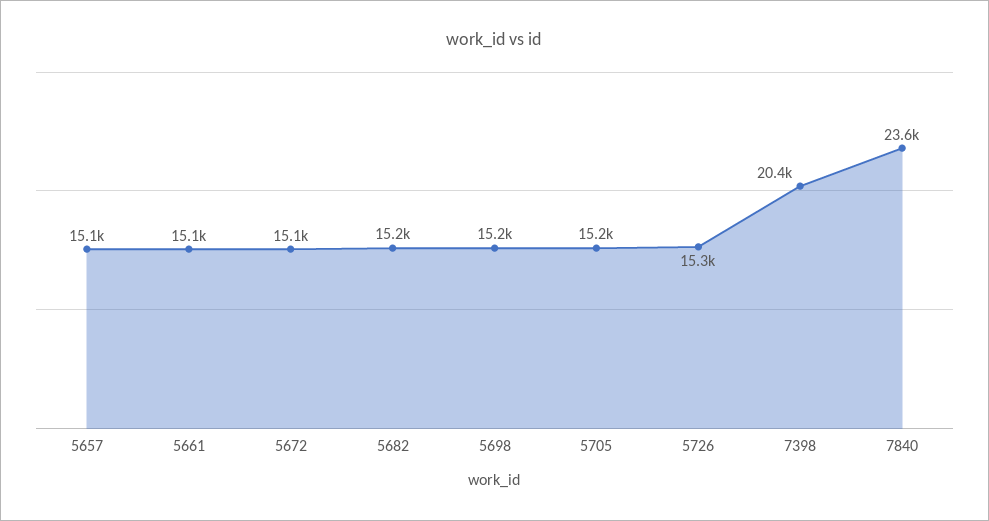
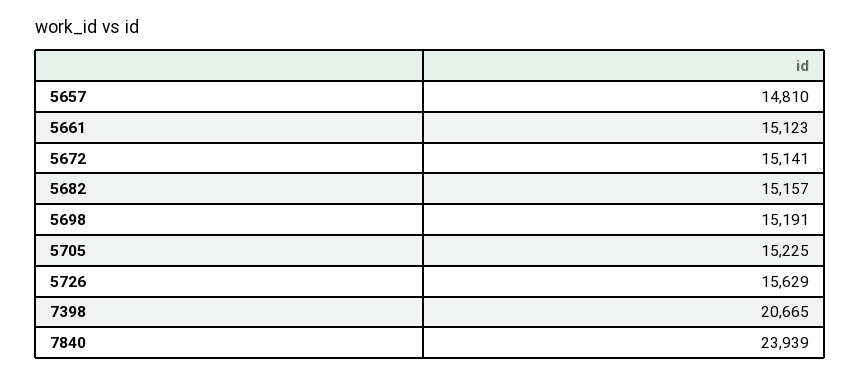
  {
-   "5657": 15100,
+   "5657": 14810,
    "5661": 15123,
    "5672": 15141,
    "5682": 15157,
    "5698": 15191,
    "5705": 15225,
-   "5726": 15300,
+   "5726": 15629,
-   "7398": 20400,
+   "7398": 20665,
-   "7840": 23600
+   "7840": 23939
  }

